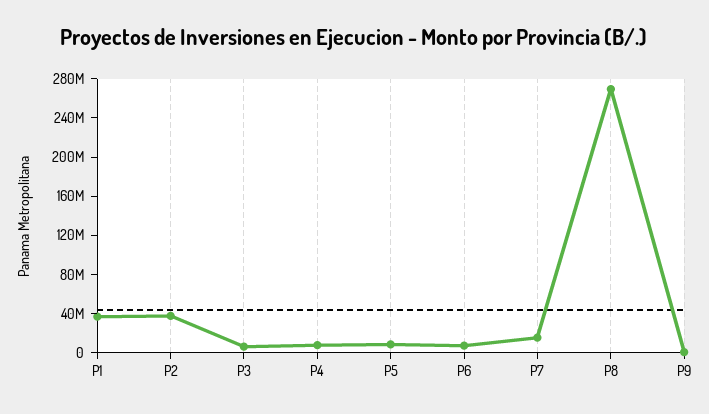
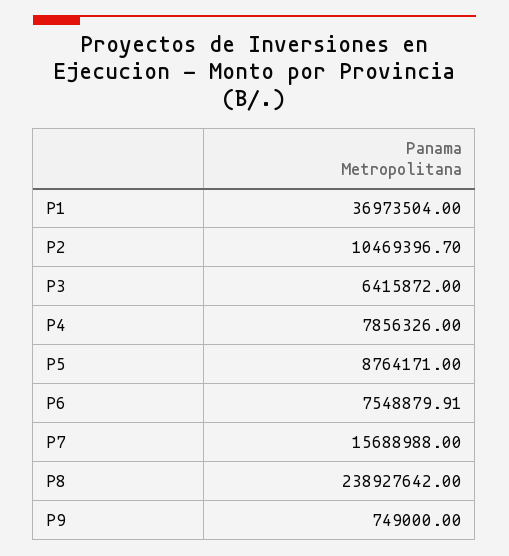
  {
    "P1": 36973504,
-   "P2": 40000000,
+   "P2": 10469396.7,
    "P3": 6415872,
    "P4": 7856326,
    "P5": 8764171,
    "P6": 7548879.91,
    "P7": 15688988,
-   "P8": 270000000,
+   "P8": 238927642,
    "P9": 749000
  }

